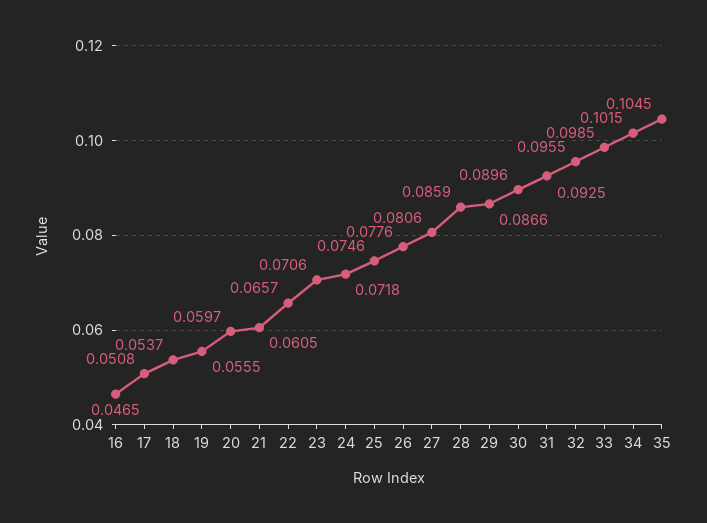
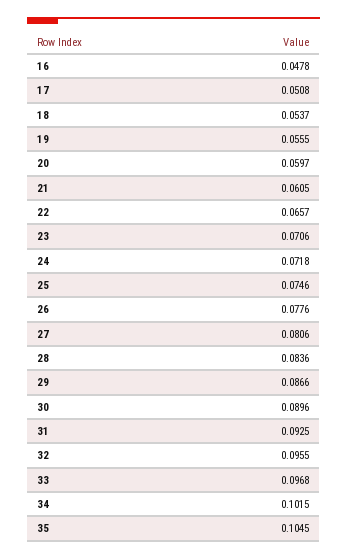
  {
-   "16": 0.0465,
+   "16": 0.0478,
    "17": 0.0508,
    "18": 0.0537,
    "19": 0.0555,
    "20": 0.0597,
    "21": 0.0605,
    "22": 0.0657,
    "23": 0.0706,
    "24": 0.0718,
    "25": 0.0746,
    "26": 0.0776,
    "27": 0.0806,
-   "28": 0.0859,
+   "28": 0.0836,
    "29": 0.0866,
    "30": 0.0896,
    "31": 0.0925,
    "32": 0.0955,
-   "33": 0.0985,
+   "33": 0.0968,
    "34": 0.1015,
    "35": 0.1045
  }

